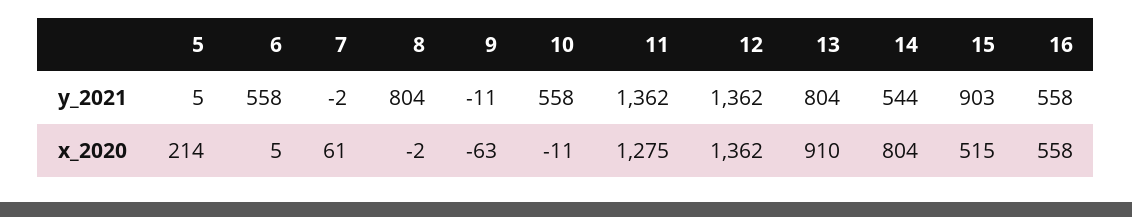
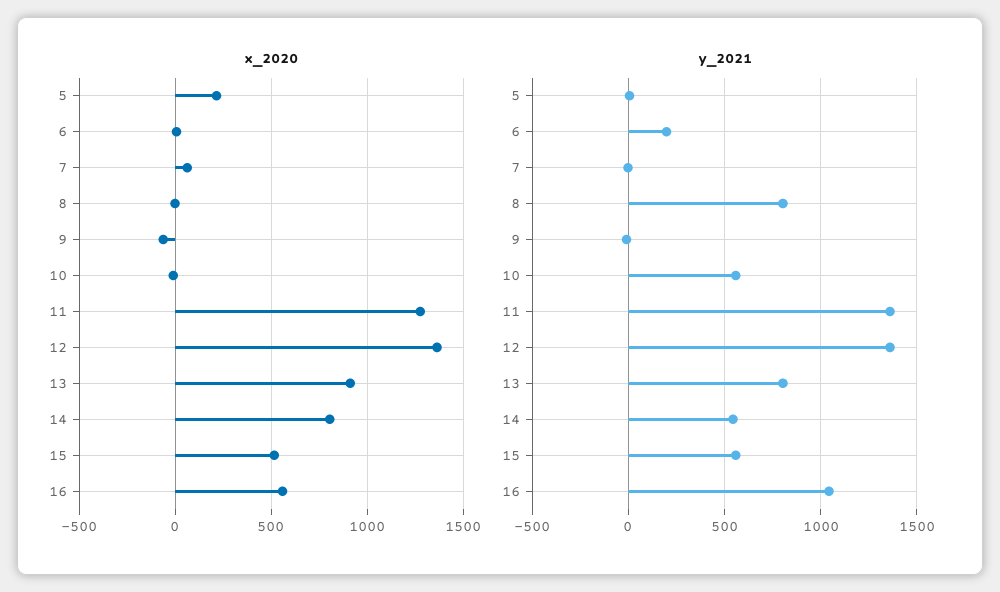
  {
    "y_2021": {
      "5": 5,
-     "6": 558,
+     "6": 200,
      "7": -2,
      "8": 804,
      "9": -11,
      "10": 558,
      "11": 1362,
      "12": 1362,
      "13": 804,
      "14": 544,
-     "15": 903,
+     "15": 550,
-     "16": 558
+     "16": 1050
    },
    "x_2020": {
      "5": 214,
      "6": 5,
      "7": 61,
      "8": -2,
      "9": -63,
      "10": -11,
      "11": 1275,
      "12": 1362,
      "13": 910,
      "14": 804,
      "15": 515,
      "16": 558
    }
  }

